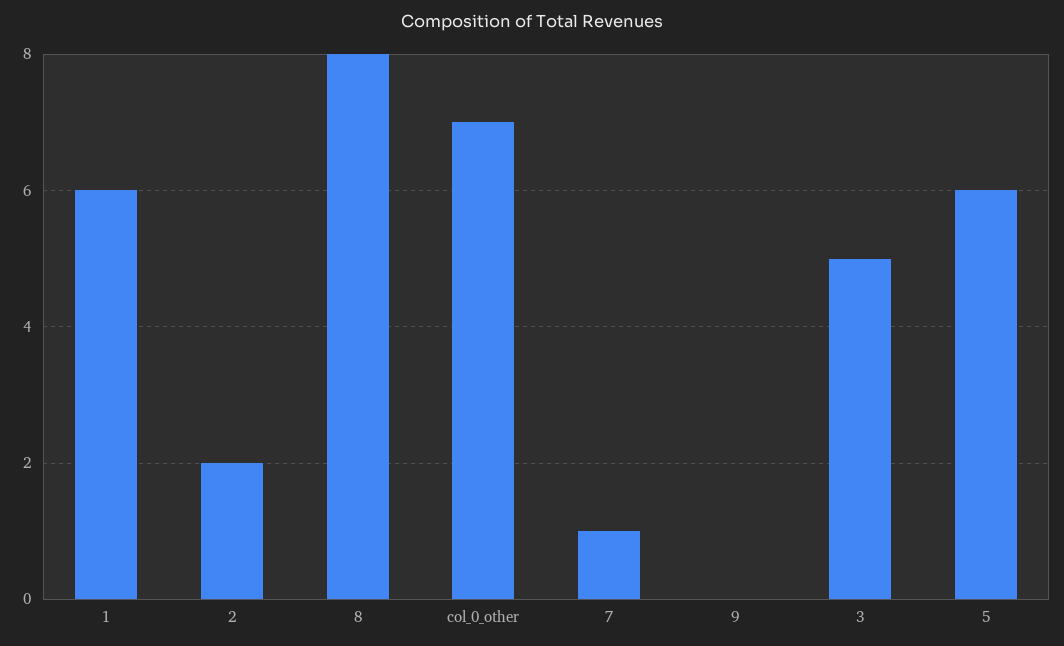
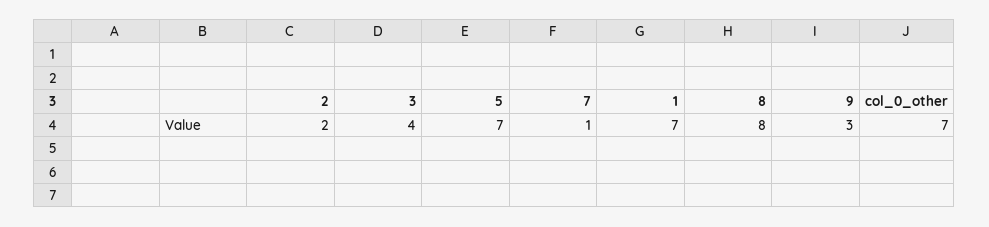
  {
-   "1": 6,
+   "1": 7,
    "2": 2,
    "8": 8,
    "col_0_other": 7,
    "7": 1,
-   "9": 0,
+   "9": 3,
-   "3": 5,
+   "3": 4,
-   "5": 6
+   "5": 7
  }

